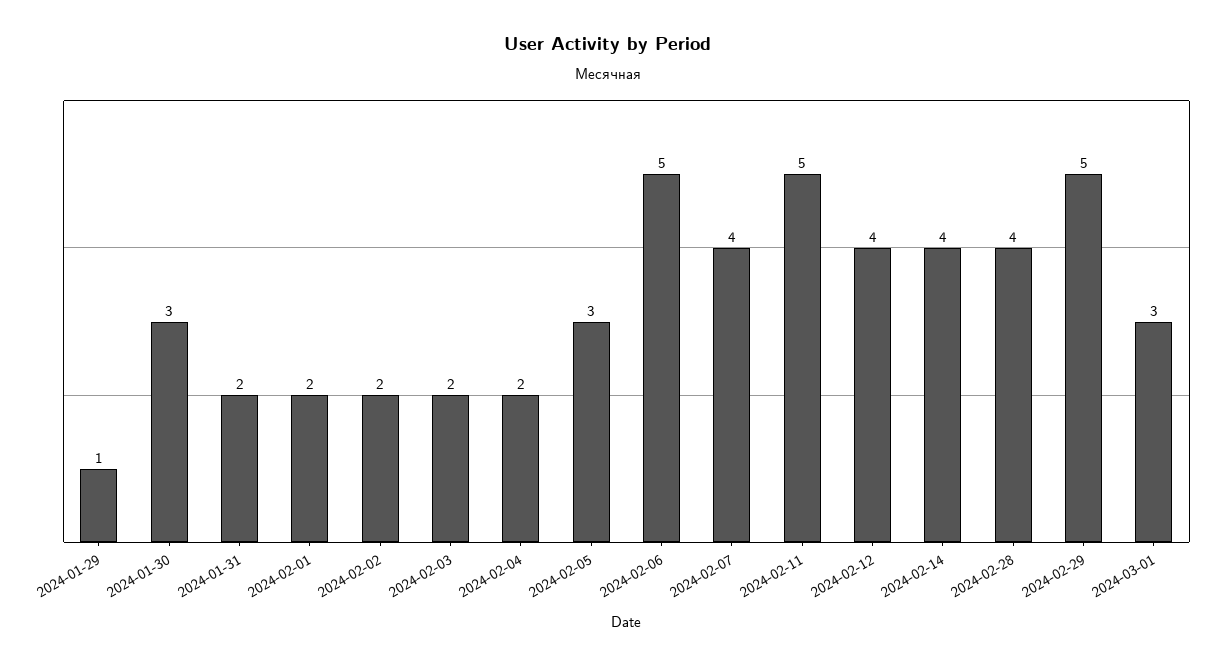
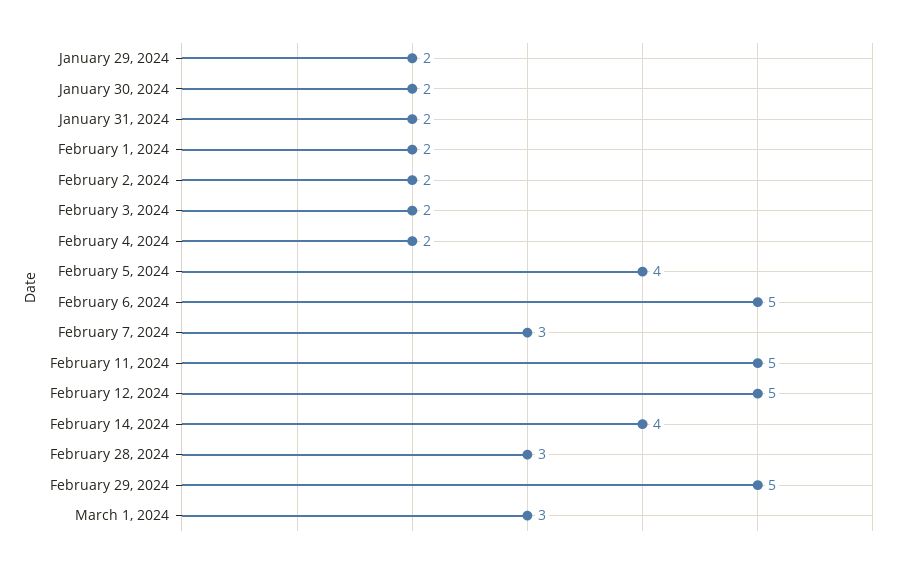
  {
-   "2024-01-29": 1,
+   "2024-01-29": 2,
-   "2024-01-30": 3,
+   "2024-01-30": 2,
    "2024-01-31": 2,
    "2024-02-01": 2,
    "2024-02-02": 2,
    "2024-02-03": 2,
    "2024-02-04": 2,
-   "2024-02-05": 3,
+   "2024-02-05": 4,
    "2024-02-06": 5,
-   "2024-02-07": 4,
+   "2024-02-07": 3,
    "2024-02-11": 5,
-   "2024-02-12": 4,
+   "2024-02-12": 5,
    "2024-02-14": 4,
-   "2024-02-28": 4,
+   "2024-02-28": 3,
    "2024-02-29": 5,
    "2024-03-01": 3
  }

